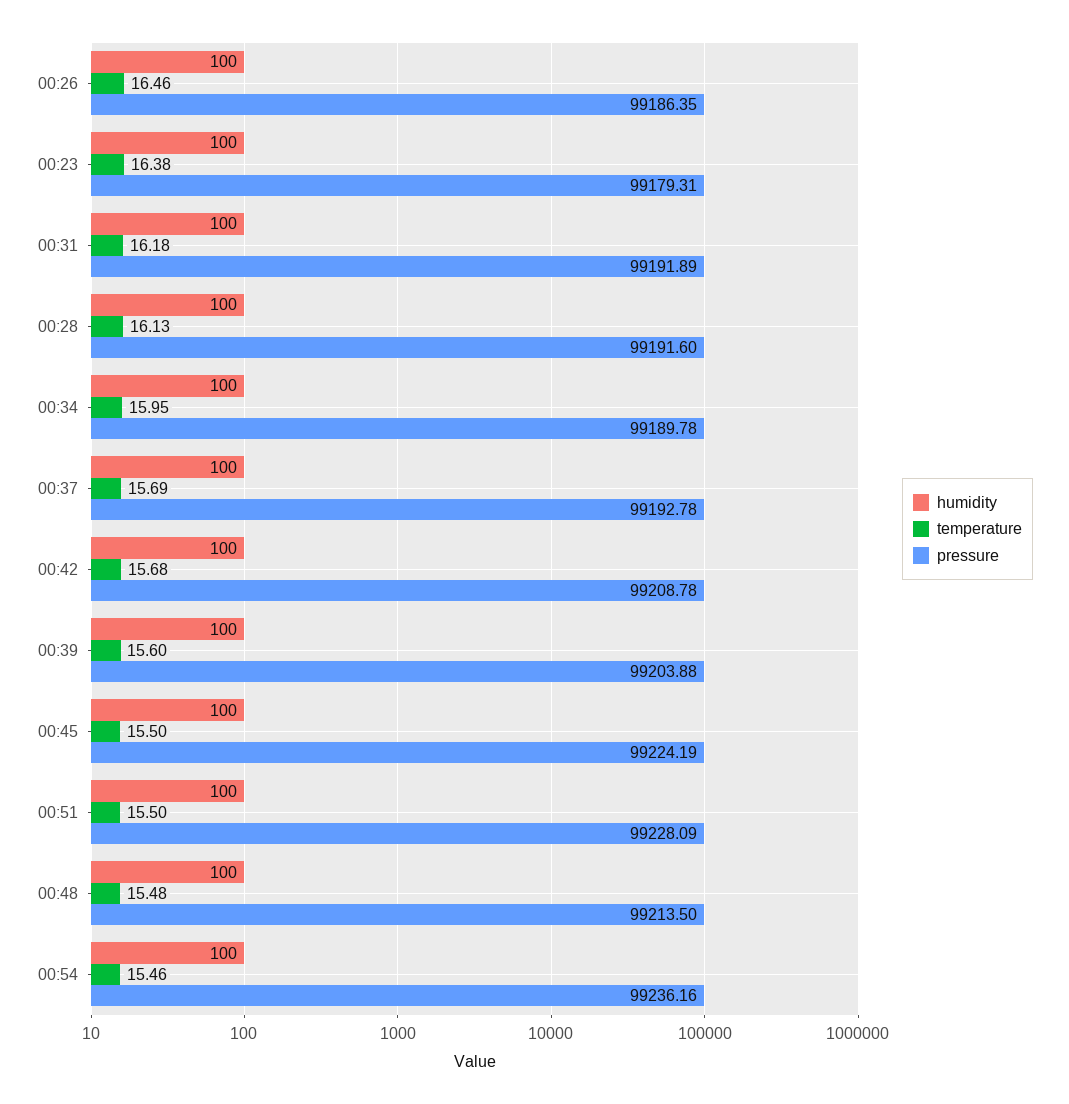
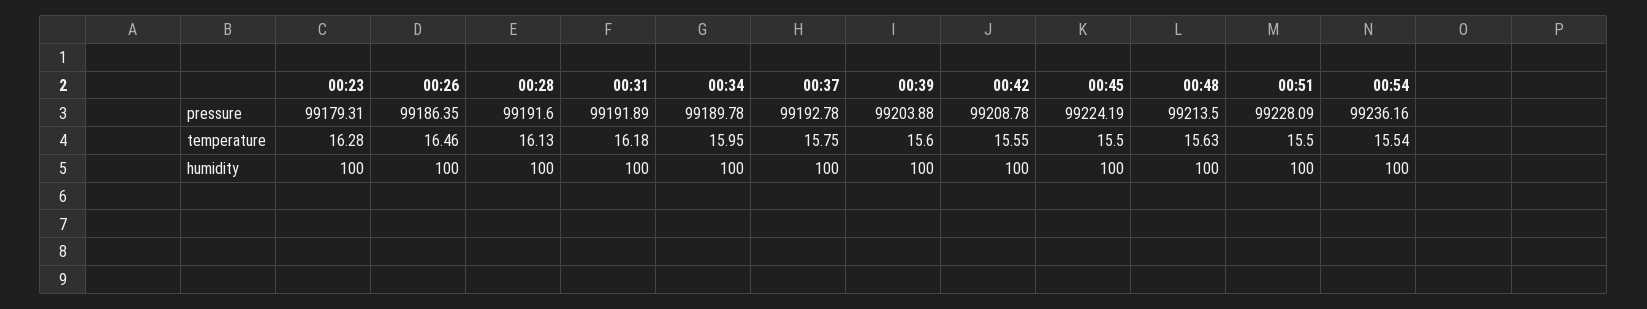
  {
    "humidity": {
      "00:26": 100,
      "00:23": 100,
      "00:31": 100,
      "00:28": 100,
      "00:34": 100,
      "00:37": 100,
      "00:42": 100,
      "00:39": 100,
      "00:45": 100,
      "00:51": 100,
      "00:48": 100,
      "00:54": 100
    },
    "temperature": {
      "00:26": 16.46,
-     "00:23": 16.38,
+     "00:23": 16.28,
      "00:31": 16.18,
      "00:28": 16.13,
      "00:34": 15.95,
-     "00:37": 15.69,
+     "00:37": 15.75,
-     "00:42": 15.68,
+     "00:42": 15.55,
      "00:39": 15.6,
      "00:45": 15.5,
      "00:51": 15.5,
-     "00:48": 15.48,
+     "00:48": 15.63,
-     "00:54": 15.46
+     "00:54": 15.54
    },
    "pressure": {
      "00:26": 99186.35,
      "00:23": 99179.31,
      "00:31": 99191.89,
      "00:28": 99191.6,
      "00:34": 99189.78,
      "00:37": 99192.78,
      "00:42": 99208.78,
      "00:39": 99203.88,
      "00:45": 99224.19,
      "00:51": 99228.09,
      "00:48": 99213.5,
      "00:54": 99236.16
    }
  }

